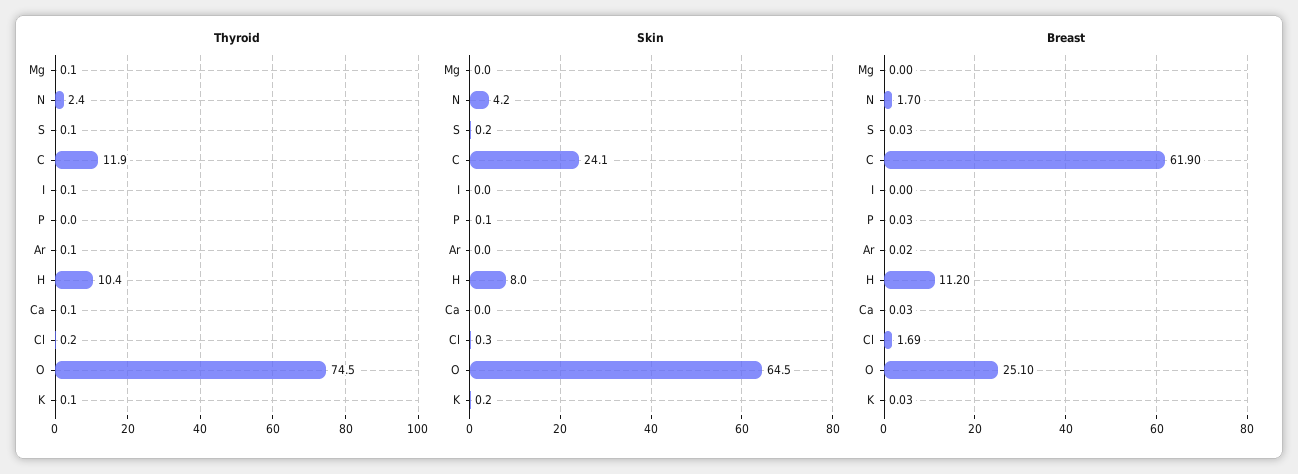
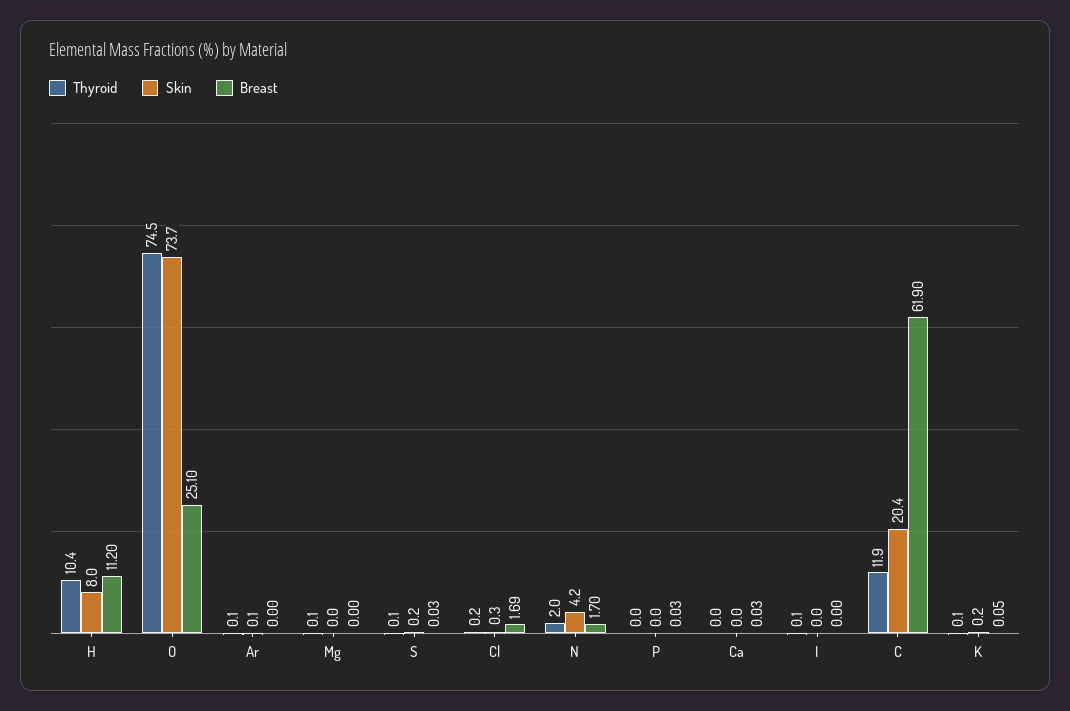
  {
    "Thyroid": {
      "Mg": 0.1,
-     "N": 2.4,
+     "N": 2,
      "S": 0.1,
      "C": 11.9,
      "I": 0.1,
      "P": 0,
      "Ar": 0.1,
      "H": 10.4,
-     "Ca": 0.1,
+     "Ca": 0,
      "Cl": 0.2,
      "O": 74.5,
      "K": 0.1
    },
    "Skin": {
      "Mg": 0,
      "N": 4.2,
      "S": 0.2,
-     "C": 24.1,
+     "C": 20.4,
      "I": 0,
-     "P": 0.1,
+     "P": 0,
-     "Ar": 0,
+     "Ar": 0.1,
      "H": 8,
      "Ca": 0,
      "Cl": 0.3,
-     "O": 64.5,
+     "O": 73.7,
      "K": 0.2
    },
    "Breast": {
      "Mg": 0,
      "N": 1.7,
      "S": 0.03,
      "C": 61.9,
      "I": 0,
      "P": 0.03,
-     "Ar": 0.02,
+     "Ar": 0,
      "H": 11.2,
      "Ca": 0.03,
      "Cl": 1.69,
      "O": 25.1,
-     "K": 0.03
+     "K": 0.05
    }
  }

